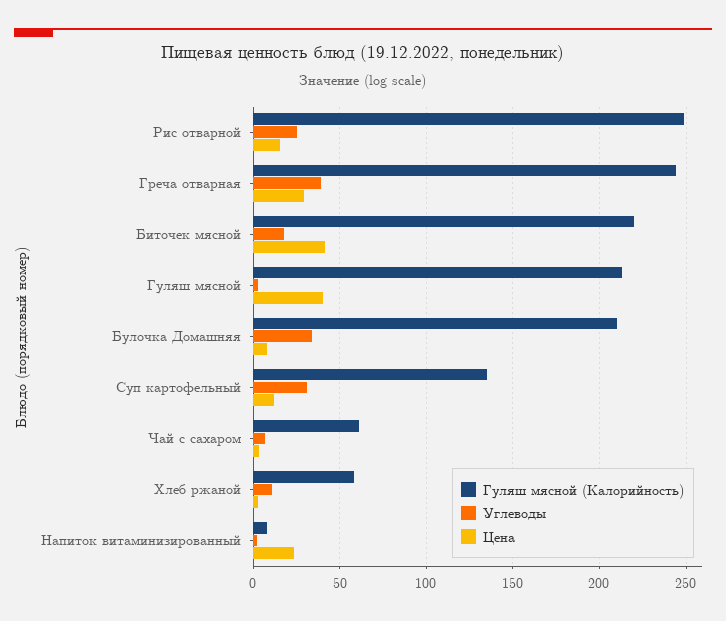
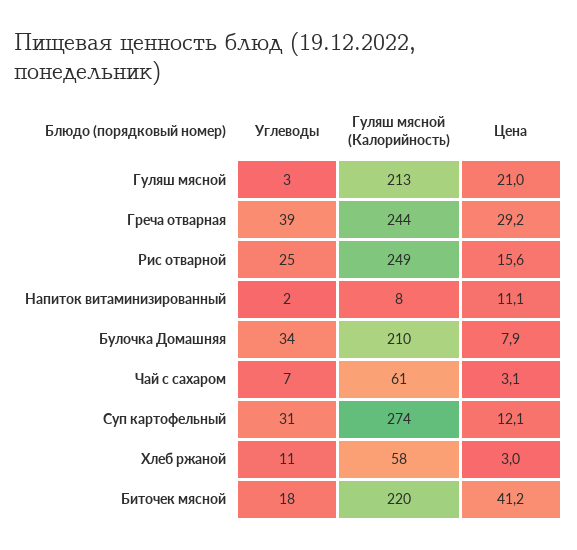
  {
    "Гуляш мясной (Калорийность)": {
      "Рис отварной": 249,
      "Греча отварная": 244,
      "Биточек мясной": 220,
      "Гуляш мясной": 213,
      "Булочка Домашняя": 210,
-     "Суп картофельный": 135,
+     "Суп картофельный": 274,
      "Чай с сахаром": 61,
      "Хлеб ржаной": 58,
      "Напиток витаминизированный": 8
    },
    "Углеводы": {
      "Рис отварной": 25,
      "Греча отварная": 39,
      "Биточек мясной": 18,
      "Гуляш мясной": 3,
      "Булочка Домашняя": 34,
      "Суп картофельный": 31,
      "Чай с сахаром": 7,
      "Хлеб ржаной": 11,
      "Напиток витаминизированный": 2
    },
    "Цена": {
      "Рис отварной": 15.6,
      "Греча отварная": 29.2,
      "Биточек мясной": 41.2,
-     "Гуляш мясной": 40,
+     "Гуляш мясной": 21,
      "Булочка Домашняя": 7.9,
      "Суп картофельный": 12.1,
      "Чай с сахаром": 3.1,
      "Хлеб ржаной": 3,
-     "Напиток витаминизированный": 25
+     "Напиток витаминизированный": 11.1
    }
  }

